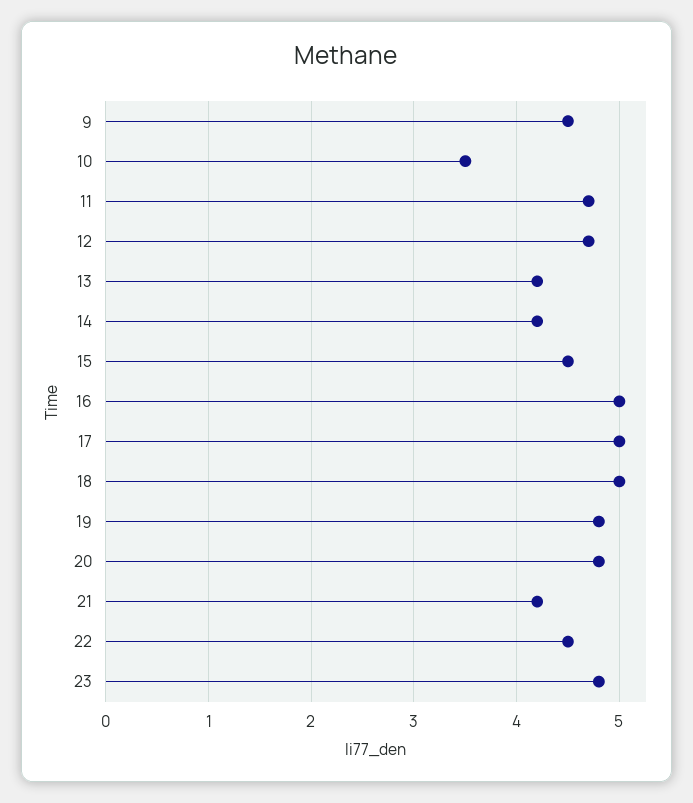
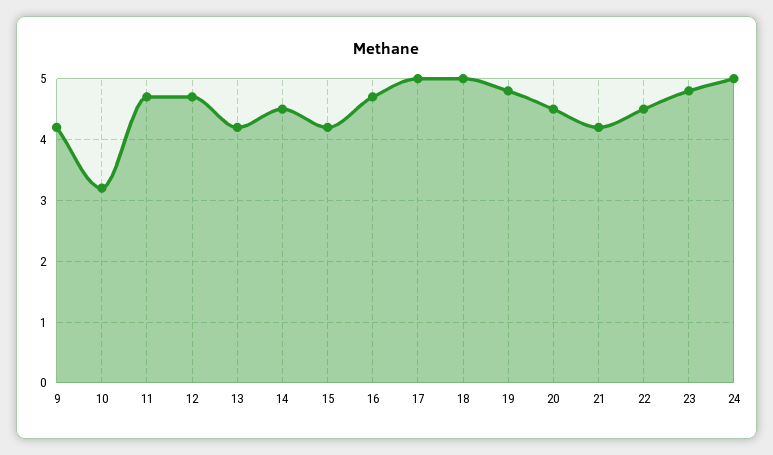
  {
-   "9": 4.5,
+   "9": 4.2,
-   "10": 3.5,
+   "10": 3.2,
    "11": 4.7,
    "12": 4.7,
    "13": 4.2,
-   "14": 4.2,
+   "14": 4.5,
-   "15": 4.5,
+   "15": 4.2,
-   "16": 5,
+   "16": 4.7,
    "17": 5,
    "18": 5,
    "19": 4.8,
-   "20": 4.8,
+   "20": 4.5,
    "21": 4.2,
    "22": 4.5,
-   "23": 4.8
+   "23": 4.8,
+   "24": 5
  }

